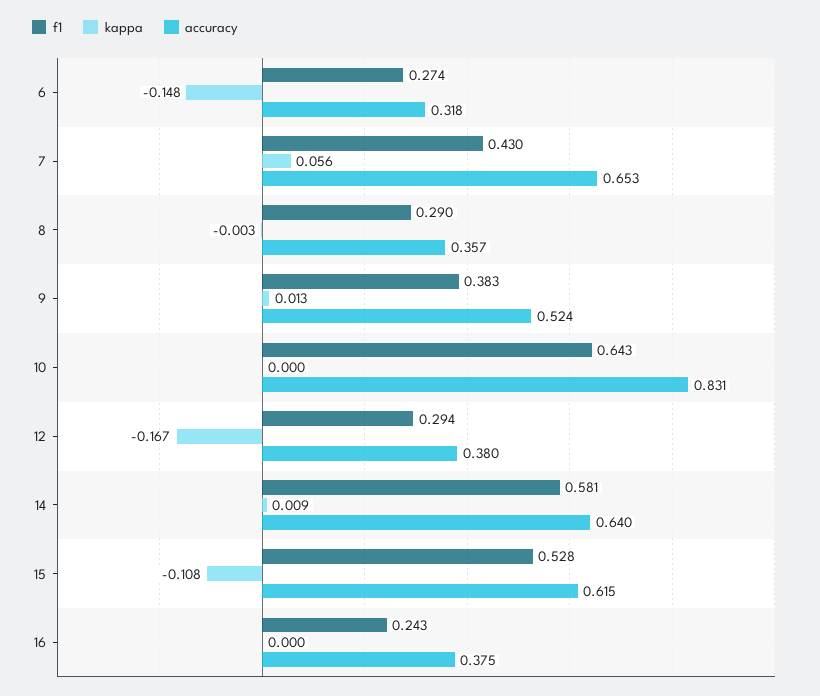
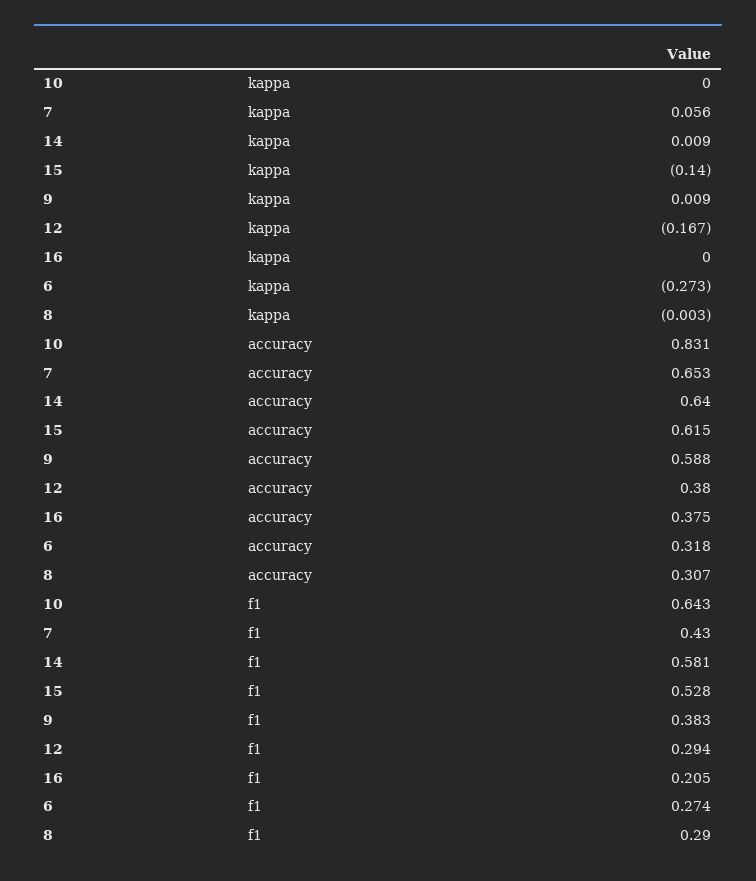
  {
    "f1": {
      "6": 0.274,
      "7": 0.43,
      "8": 0.29,
      "9": 0.383,
      "10": 0.643,
      "12": 0.294,
      "14": 0.581,
      "15": 0.528,
-     "16": 0.243
+     "16": 0.205
    },
    "kappa": {
-     "6": -0.148,
+     "6": -0.273,
      "7": 0.056,
      "8": -0.003,
-     "9": 0.013,
+     "9": 0.009,
      "10": 0,
      "12": -0.167,
      "14": 0.009,
-     "15": -0.108,
+     "15": -0.14,
      "16": 0
    },
    "accuracy": {
      "6": 0.318,
      "7": 0.653,
-     "8": 0.357,
+     "8": 0.307,
-     "9": 0.524,
+     "9": 0.588,
      "10": 0.831,
      "12": 0.38,
      "14": 0.64,
      "15": 0.615,
      "16": 0.375
    }
  }

